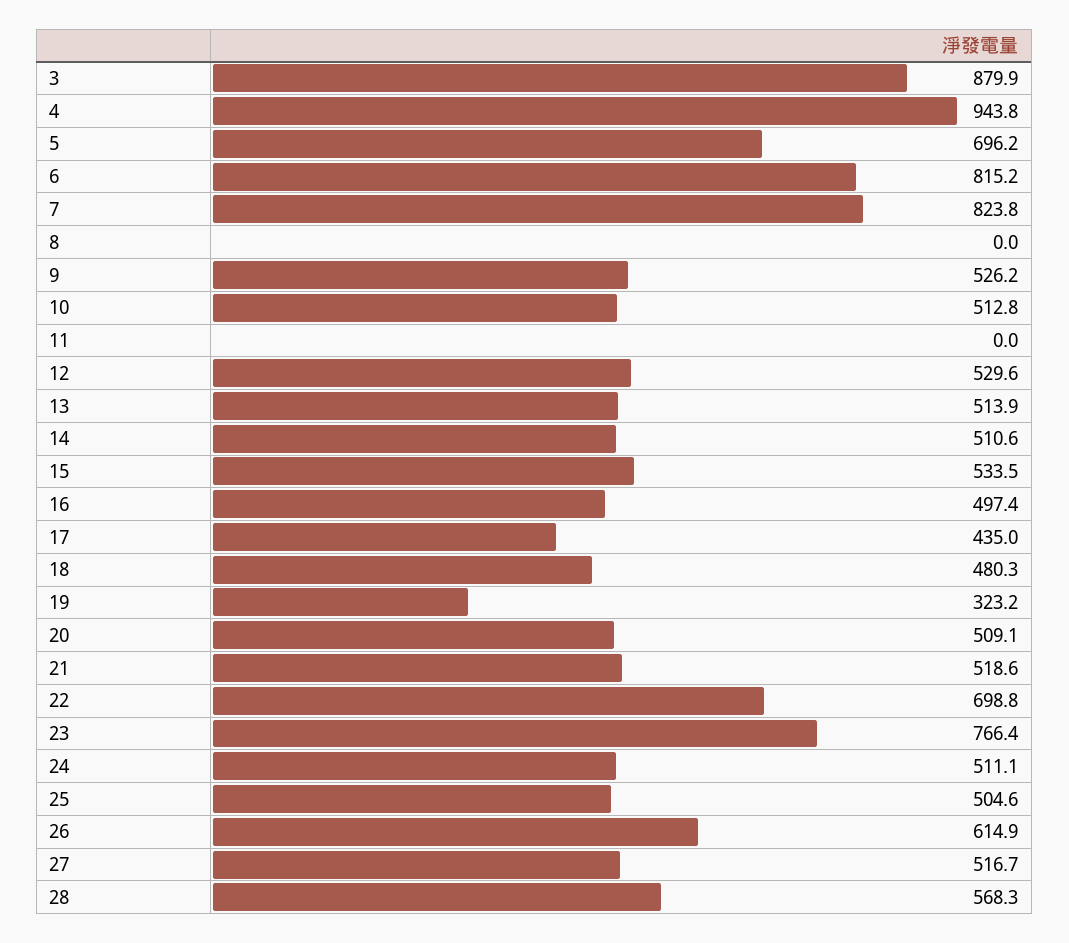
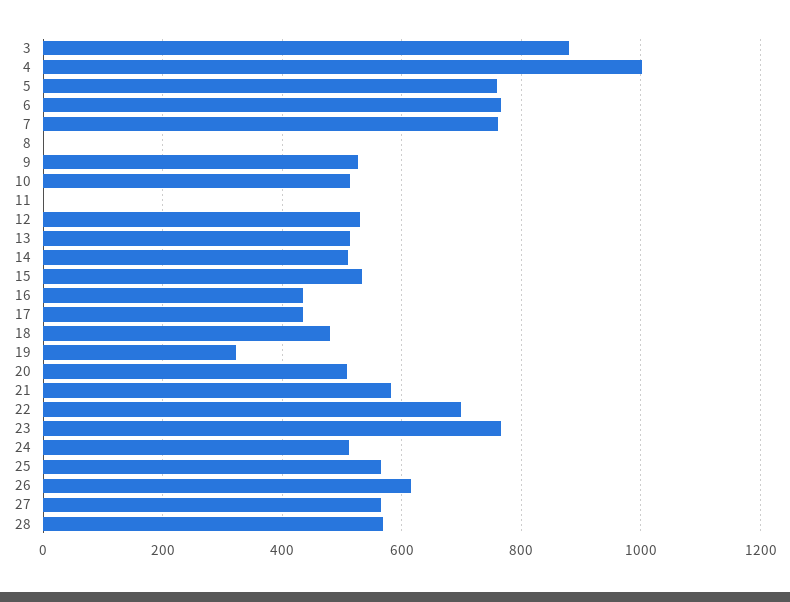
  {
    "3": 879.9,
-   "4": 943.8,
+   "4": 1000,
-   "5": 696.2,
+   "5": 760,
-   "6": 815.2,
+   "6": 760,
-   "7": 823.8,
+   "7": 760,
    "8": 0,
    "9": 526.2,
    "10": 512.8,
    "11": 0,
    "12": 529.6,
    "13": 513.9,
    "14": 510.6,
    "15": 533.5,
-   "16": 497.4,
+   "16": 440,
    "17": 435,
    "18": 480.3,
    "19": 323.2,
    "20": 509.1,
-   "21": 518.6,
+   "21": 580,
    "22": 698.8,
    "23": 766.4,
    "24": 511.1,
-   "25": 504.6,
+   "25": 560,
    "26": 614.9,
-   "27": 516.7,
+   "27": 560,
    "28": 568.3
  }

